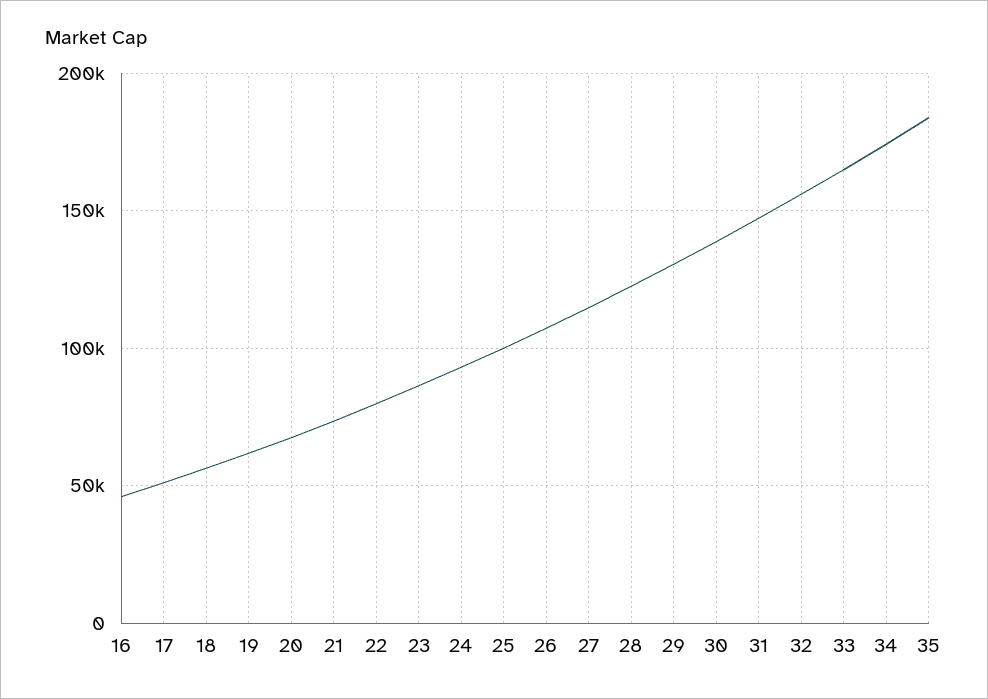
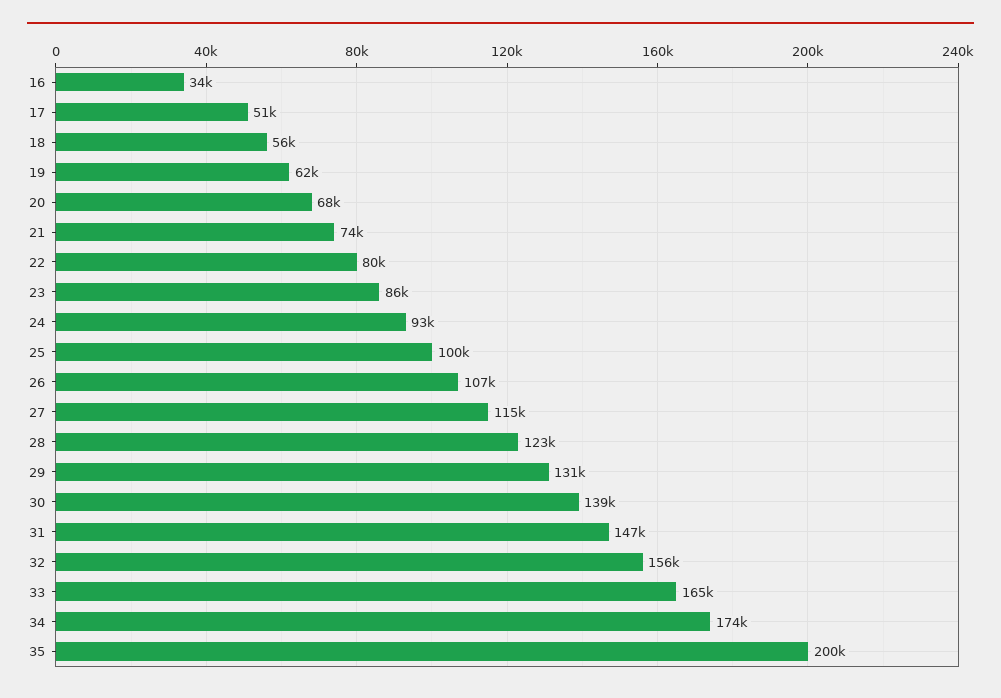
  {
-   "16": 45000,
+   "16": 34000,
    "17": 51000,
    "18": 56000,
    "19": 62000,
    "20": 68000,
    "21": 74000,
    "22": 80000,
    "23": 86000,
    "24": 93000,
    "25": 100000,
    "26": 107000,
    "27": 115000,
    "28": 123000,
    "29": 131000,
    "30": 139000,
    "31": 147000,
    "32": 156000,
    "33": 165000,
    "34": 174000,
-   "35": 185000
+   "35": 200000
  }

